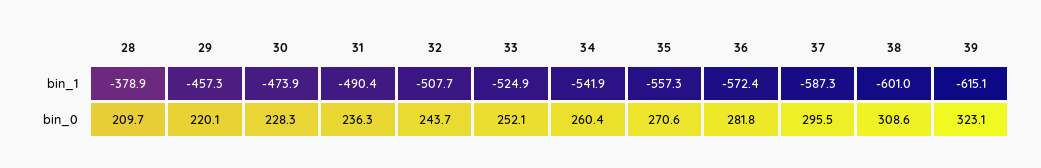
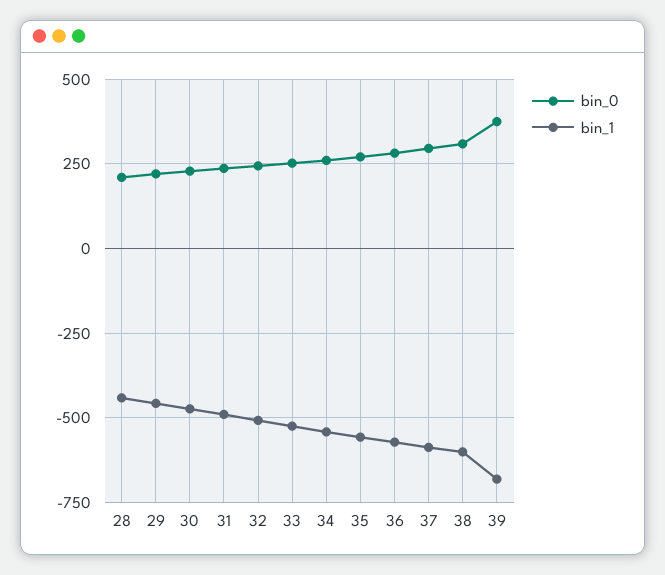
  {
    "bin_1": {
-     "28": -378.9,
+     "28": -450,
      "29": -457.3,
      "30": -473.9,
      "31": -490.4,
      "32": -507.7,
      "33": -524.9,
      "34": -541.9,
      "35": -557.3,
      "36": -572.4,
      "37": -587.3,
      "38": -601,
-     "39": -615.1
+     "39": -675
    },
    "bin_0": {
      "28": 209.7,
      "29": 220.1,
      "30": 228.3,
      "31": 236.3,
      "32": 243.7,
      "33": 252.1,
      "34": 260.4,
      "35": 270.6,
      "36": 281.8,
      "37": 295.5,
      "38": 308.6,
-     "39": 323.1
+     "39": 375
    }
  }

